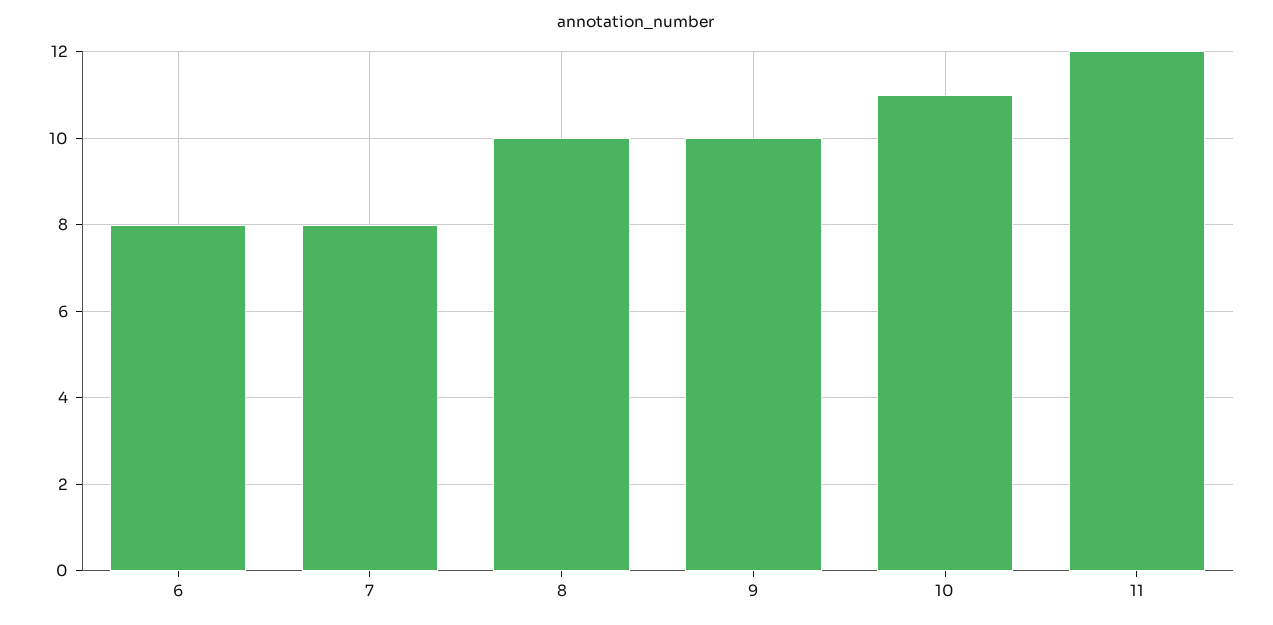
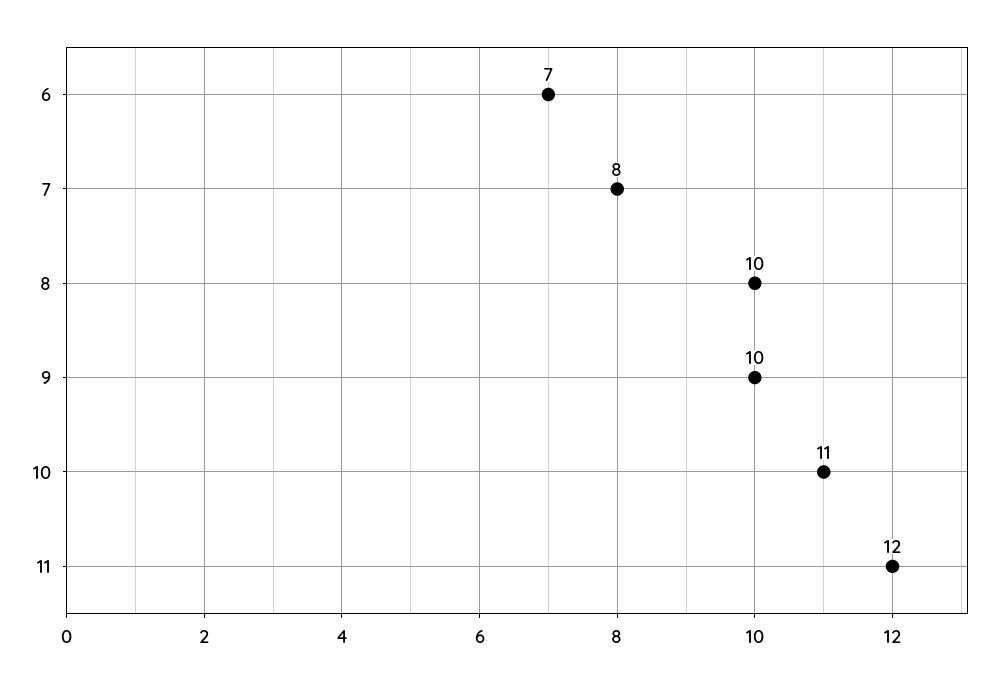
  {
-   "6": 8,
+   "6": 7,
    "7": 8,
    "8": 10,
    "9": 10,
    "10": 11,
    "11": 12
  }

